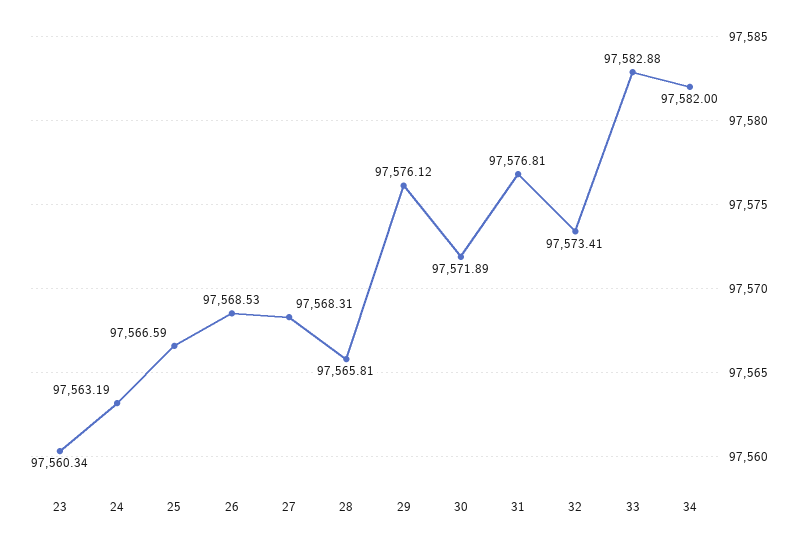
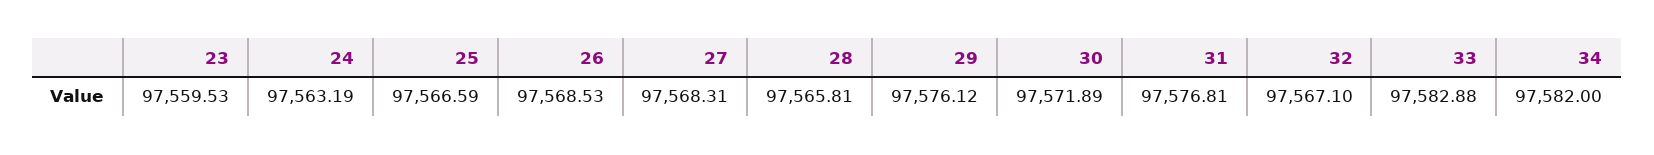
  {
-   "23": 97560.34,
+   "23": 97559.53,
    "24": 97563.19,
    "25": 97566.59,
    "26": 97568.53,
    "27": 97568.31,
    "28": 97565.81,
    "29": 97576.12,
    "30": 97571.89,
    "31": 97576.81,
-   "32": 97573.41,
+   "32": 97567.1,
    "33": 97582.88,
    "34": 97582
  }

